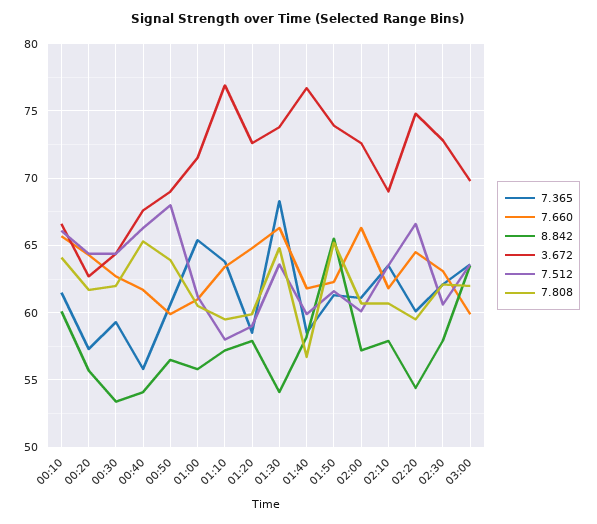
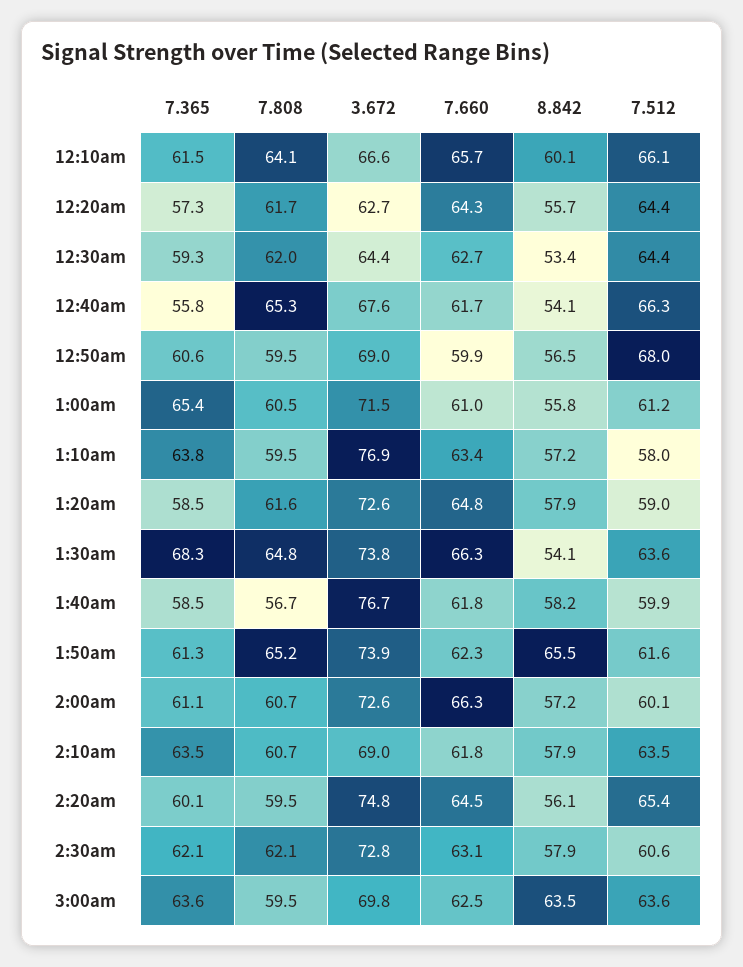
  {
    "7.365": {
      "00:10": 61.5,
      "00:20": 57.3,
      "00:30": 59.3,
      "00:40": 55.8,
      "00:50": 60.6,
      "01:00": 65.4,
      "01:10": 63.8,
      "01:20": 58.5,
      "01:30": 68.3,
      "01:40": 58.5,
      "01:50": 61.3,
      "02:00": 61.1,
      "02:10": 63.5,
      "02:20": 60.1,
      "02:30": 62.1,
      "03:00": 63.6
    },
    "7.660": {
      "00:10": 65.7,
      "00:20": 64.3,
      "00:30": 62.7,
      "00:40": 61.7,
      "00:50": 59.9,
      "01:00": 61,
      "01:10": 63.4,
      "01:20": 64.8,
      "01:30": 66.3,
      "01:40": 61.8,
      "01:50": 62.3,
      "02:00": 66.3,
      "02:10": 61.8,
      "02:20": 64.5,
      "02:30": 63.1,
-     "03:00": 60
+     "03:00": 62.5
    },
    "8.842": {
      "00:10": 60.1,
      "00:20": 55.7,
      "00:30": 53.4,
      "00:40": 54.1,
      "00:50": 56.5,
      "01:00": 55.8,
      "01:10": 57.2,
      "01:20": 57.9,
      "01:30": 54.1,
      "01:40": 58.2,
      "01:50": 65.5,
      "02:00": 57.2,
      "02:10": 57.9,
-     "02:20": 54.5,
+     "02:20": 56.1,
      "02:30": 57.9,
      "03:00": 63.5
    },
    "3.672": {
      "00:10": 66.6,
      "00:20": 62.7,
      "00:30": 64.4,
      "00:40": 67.6,
      "00:50": 69,
      "01:00": 71.5,
      "01:10": 76.9,
      "01:20": 72.6,
      "01:30": 73.8,
      "01:40": 76.7,
      "01:50": 73.9,
      "02:00": 72.6,
      "02:10": 69,
      "02:20": 74.8,
      "02:30": 72.8,
      "03:00": 69.8
    },
    "7.512": {
      "00:10": 66.1,
      "00:20": 64.4,
      "00:30": 64.4,
      "00:40": 66.3,
      "00:50": 68,
      "01:00": 61.2,
      "01:10": 58,
      "01:20": 59,
      "01:30": 63.6,
      "01:40": 59.9,
      "01:50": 61.6,
      "02:00": 60.1,
      "02:10": 63.5,
-     "02:20": 66.5,
+     "02:20": 65.4,
      "02:30": 60.6,
      "03:00": 63.6
    },
    "7.808": {
      "00:10": 64.1,
      "00:20": 61.7,
      "00:30": 62,
      "00:40": 65.3,
-     "00:50": 64,
+     "00:50": 59.5,
      "01:00": 60.5,
      "01:10": 59.5,
-     "01:20": 60,
+     "01:20": 61.6,
      "01:30": 64.8,
      "01:40": 56.7,
      "01:50": 65.2,
      "02:00": 60.7,
      "02:10": 60.7,
      "02:20": 59.5,
      "02:30": 62.1,
-     "03:00": 62
+     "03:00": 59.5
    }
  }

